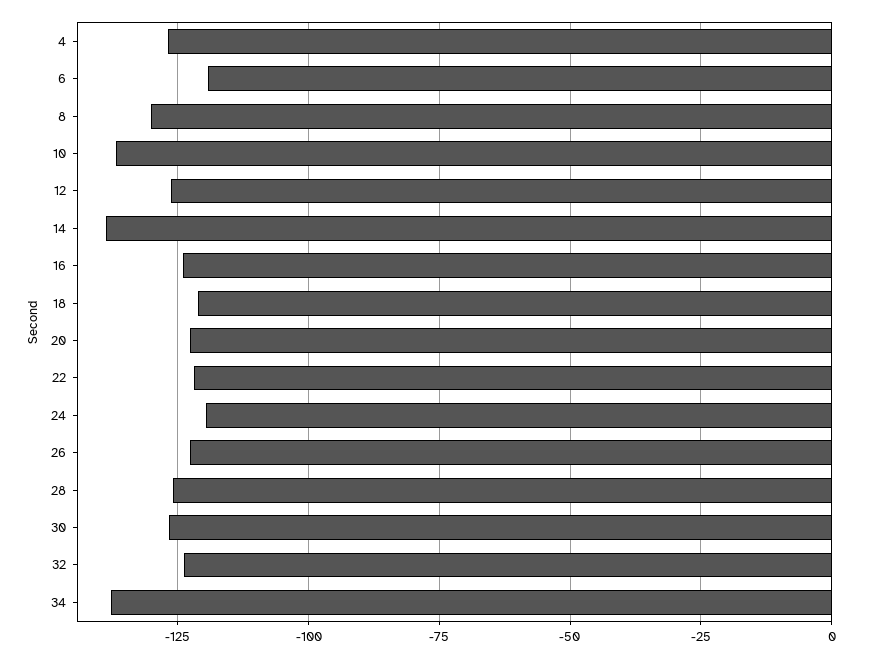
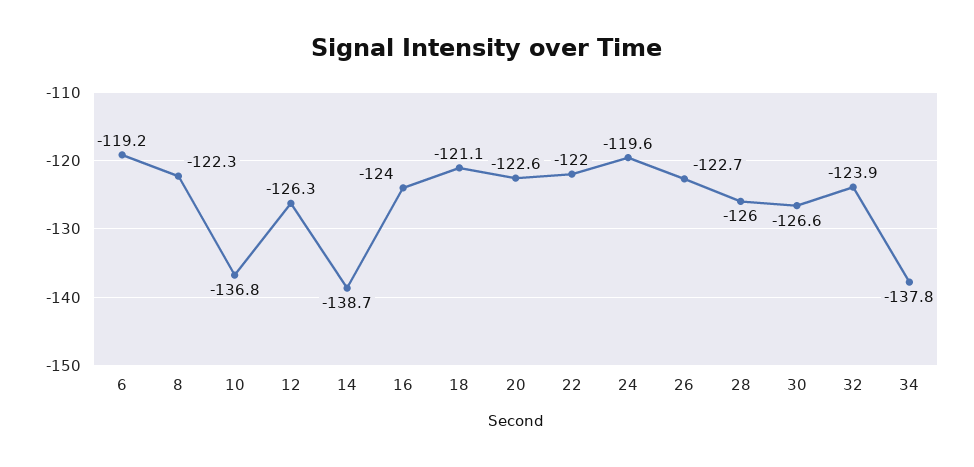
  {
-   "4": -127.5,
    "6": -119.2,
-   "8": -130,
+   "8": -122.3,
    "10": -136.8,
    "12": -126.3,
    "14": -138.7,
    "16": -124,
    "18": -121.1,
    "20": -122.6,
    "22": -122,
    "24": -119.6,
    "26": -122.7,
    "28": -126,
    "30": -126.6,
    "32": -123.9,
    "34": -137.8
  }

